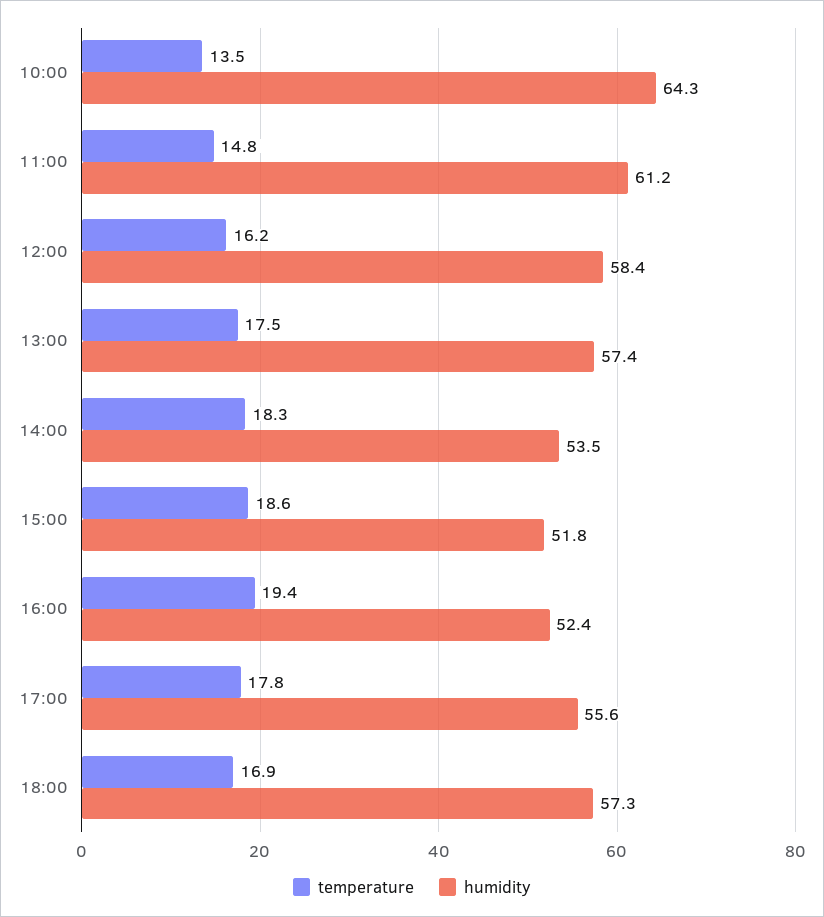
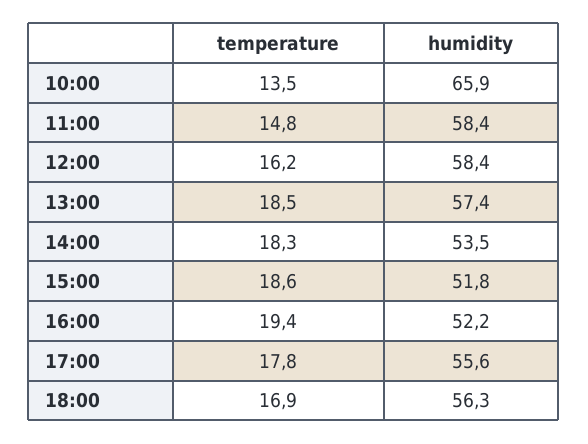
  {
    "temperature": {
      "10:00": 13.5,
      "11:00": 14.8,
      "12:00": 16.2,
-     "13:00": 17.5,
+     "13:00": 18.5,
      "14:00": 18.3,
      "15:00": 18.6,
      "16:00": 19.4,
      "17:00": 17.8,
      "18:00": 16.9
    },
    "humidity": {
-     "10:00": 64.3,
+     "10:00": 65.9,
-     "11:00": 61.2,
+     "11:00": 58.4,
      "12:00": 58.4,
      "13:00": 57.4,
      "14:00": 53.5,
      "15:00": 51.8,
-     "16:00": 52.4,
+     "16:00": 52.2,
      "17:00": 55.6,
-     "18:00": 57.3
+     "18:00": 56.3
    }
  }

